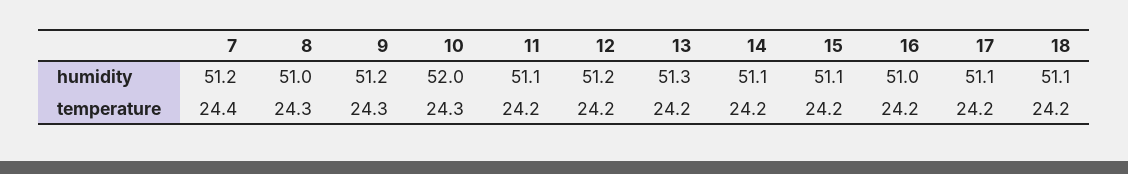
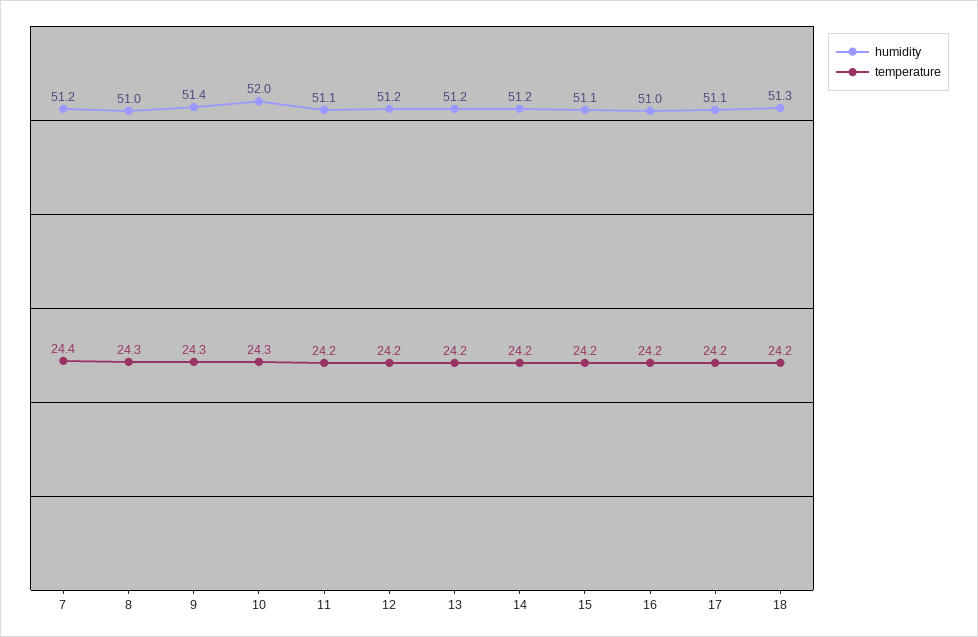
  {
    "humidity": {
      "7": 51.2,
      "8": 51,
-     "9": 51.2,
+     "9": 51.4,
      "10": 52,
      "11": 51.1,
      "12": 51.2,
-     "13": 51.3,
+     "13": 51.2,
-     "14": 51.1,
+     "14": 51.2,
      "15": 51.1,
      "16": 51,
      "17": 51.1,
-     "18": 51.1
+     "18": 51.3
    },
    "temperature": {
      "7": 24.4,
      "8": 24.3,
      "9": 24.3,
      "10": 24.3,
      "11": 24.2,
      "12": 24.2,
      "13": 24.2,
      "14": 24.2,
      "15": 24.2,
      "16": 24.2,
      "17": 24.2,
      "18": 24.2
    }
  }

